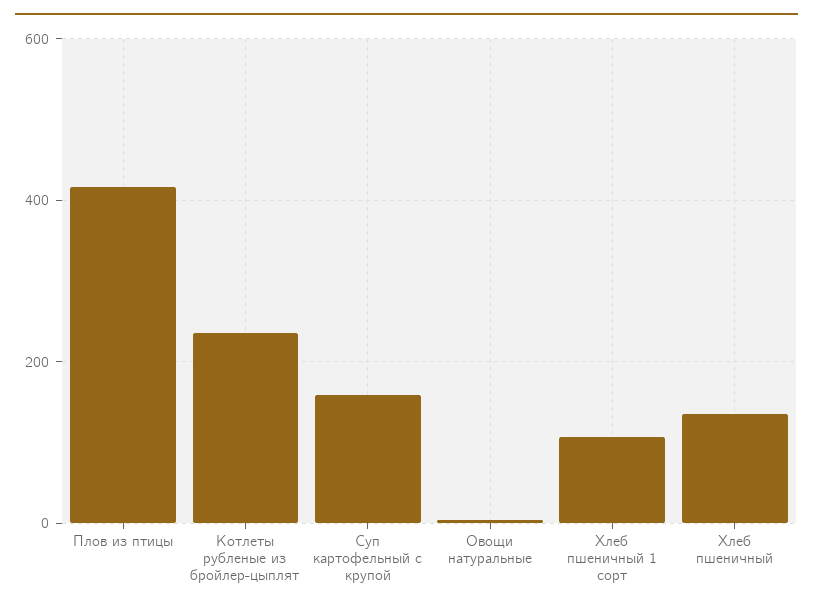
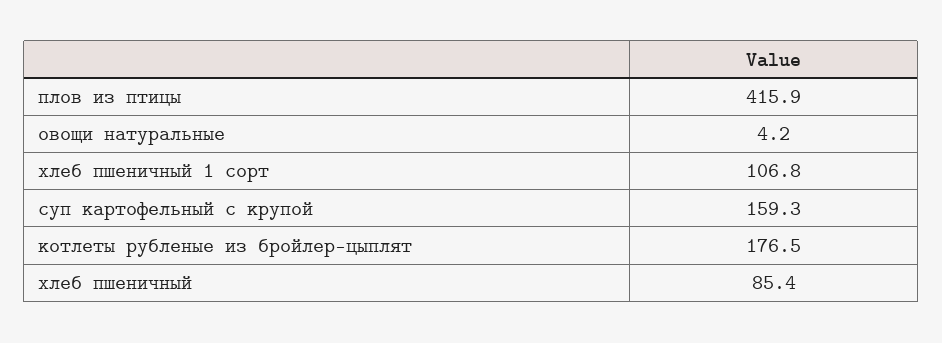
  {
    "Плов из птицы": 415.9,
-   "Котлеты рубленые из бройлер-цыплят": 240,
+   "Котлеты рубленые из бройлер-цыплят": 176.5,
    "Суп картофельный с крупой": 159.3,
    "Овощи натуральные": 4.2,
    "Хлеб пшеничный 1 сорт": 106.8,
-   "Хлеб пшеничный": 140
+   "Хлеб пшеничный": 85.4
  }

